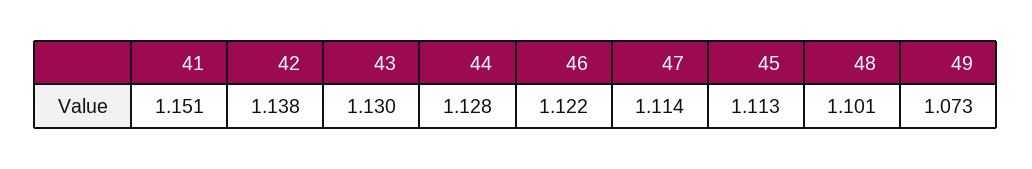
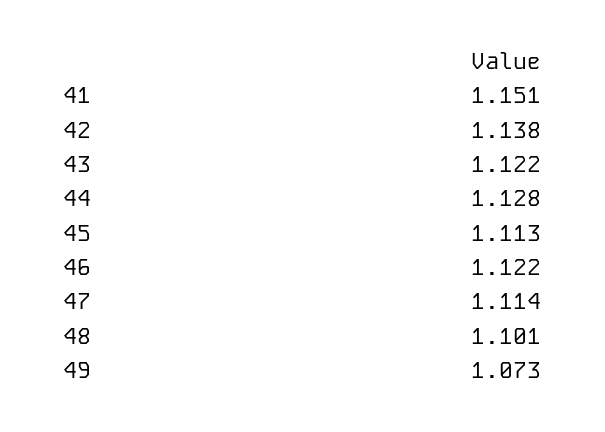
  {
    "41": 1.151,
    "42": 1.138,
-   "43": 1.13,
+   "43": 1.122,
    "44": 1.128,
    "46": 1.122,
    "47": 1.114,
    "45": 1.113,
    "48": 1.101,
    "49": 1.073
  }

